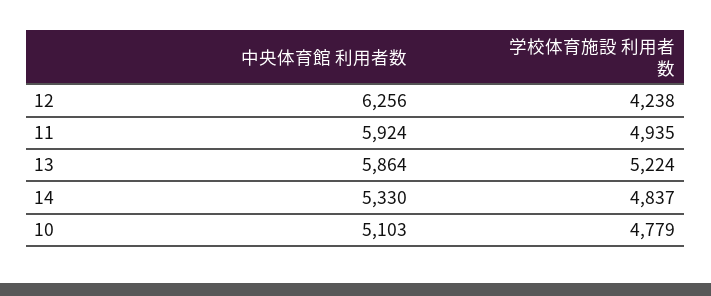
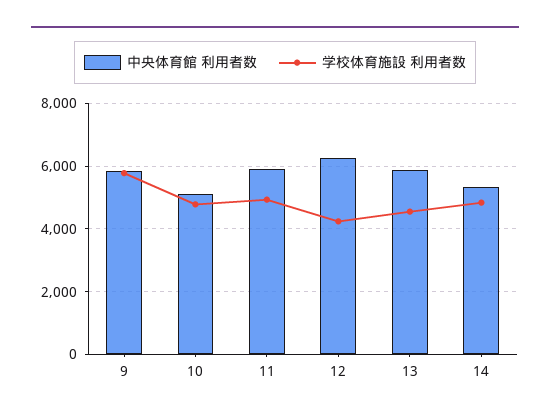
  {
    "中央体育館 利用者数": {
      "12": 6256,
      "11": 5924,
      "13": 5864,
      "14": 5330,
-     "10": 5103
+     "10": 5103,
+     "9": 5800
    },
    "学校体育施設 利用者数": {
      "12": 4238,
      "11": 4935,
-     "13": 5224,
+     "13": 4600,
      "14": 4837,
-     "10": 4779
+     "10": 4779,
+     "9": 5800
    }
  }

